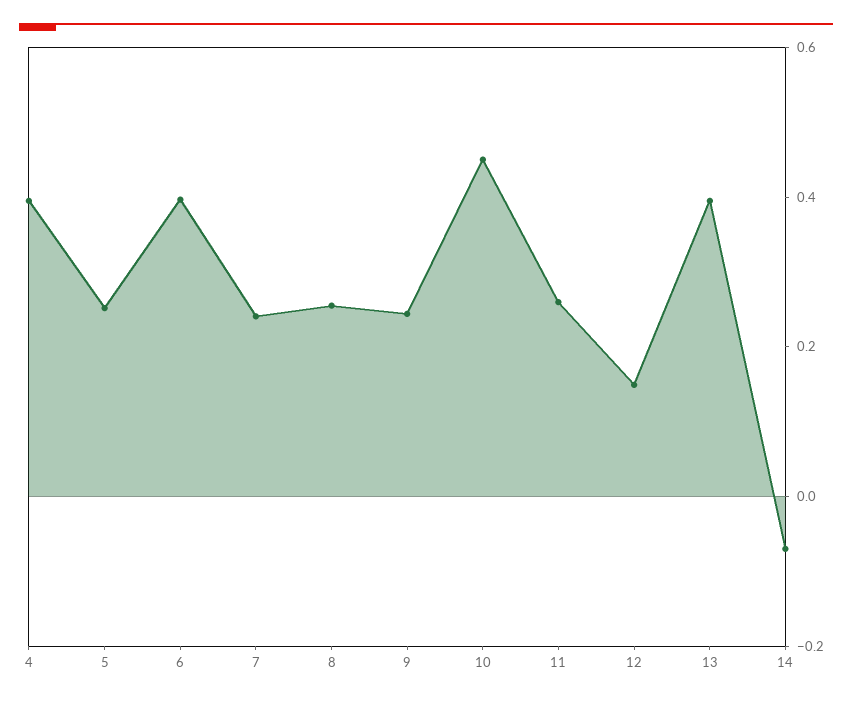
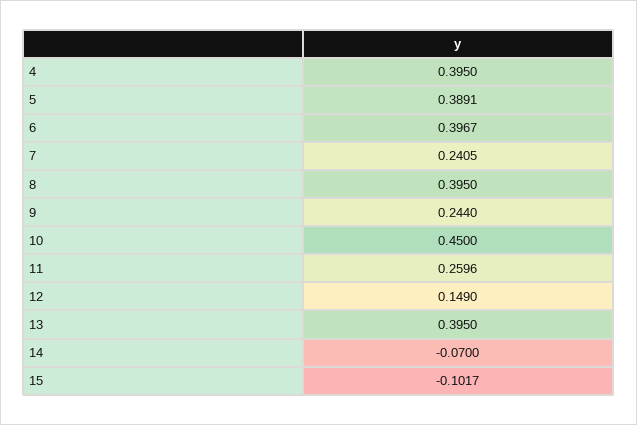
  {
    "4": 0.395,
-   "5": 0.25,
+   "5": 0.3891,
    "6": 0.3967,
    "7": 0.2405,
-   "8": 0.25,
+   "8": 0.395,
    "9": 0.244,
    "10": 0.45,
    "11": 0.2596,
    "12": 0.149,
    "13": 0.395,
-   "14": -0.07
+   "14": -0.07,
+   "15": -0.1017
  }

